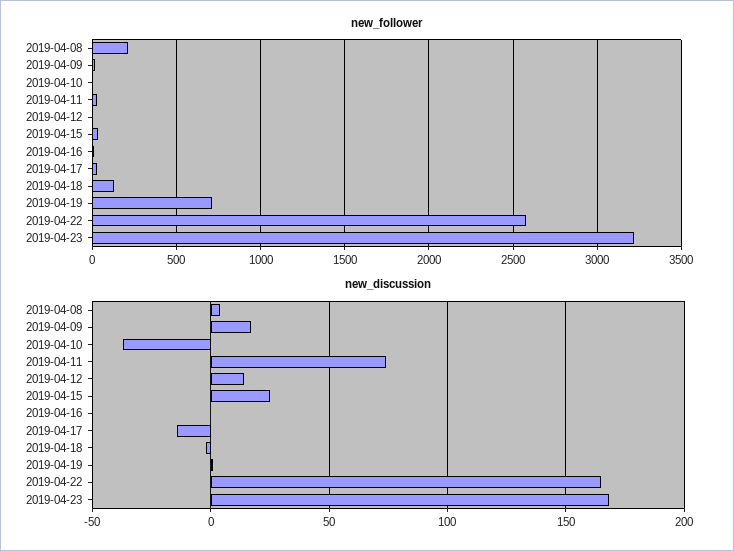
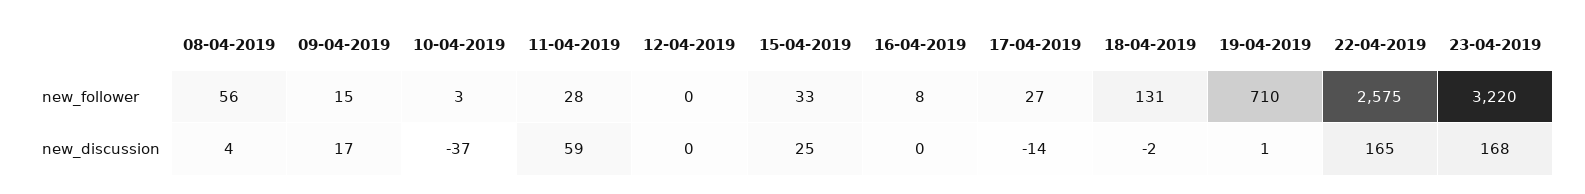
  {
    "new_follower": {
-     "2019-04-08": 200,
+     "2019-04-08": 56,
      "2019-04-09": 15,
      "2019-04-10": 3,
      "2019-04-11": 28,
      "2019-04-12": 0,
      "2019-04-15": 33,
      "2019-04-16": 8,
      "2019-04-17": 27,
      "2019-04-18": 131,
      "2019-04-19": 710,
      "2019-04-22": 2575,
      "2019-04-23": 3220
    },
    "new_discussion": {
      "2019-04-08": 4,
      "2019-04-09": 17,
      "2019-04-10": -37,
-     "2019-04-11": 75,
+     "2019-04-11": 59,
-     "2019-04-12": 15,
+     "2019-04-12": 0,
      "2019-04-15": 25,
      "2019-04-16": 0,
      "2019-04-17": -14,
      "2019-04-18": -2,
      "2019-04-19": 1,
      "2019-04-22": 165,
      "2019-04-23": 168
    }
  }

